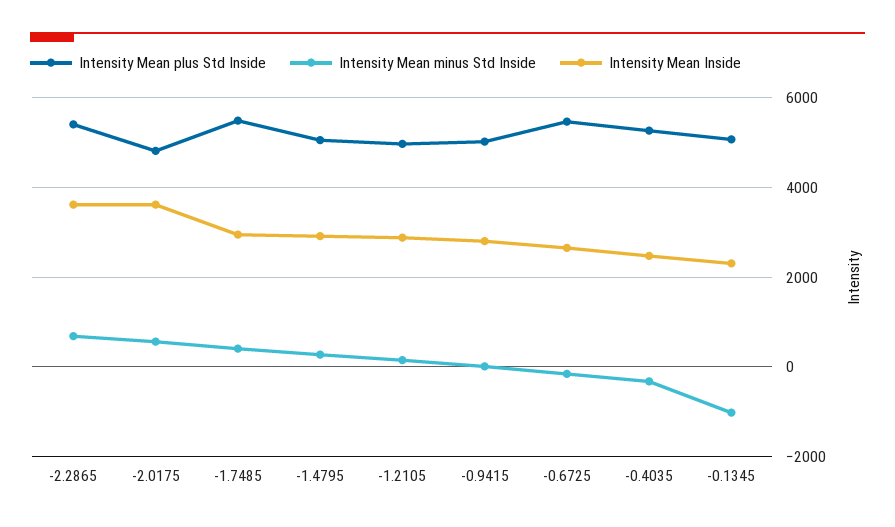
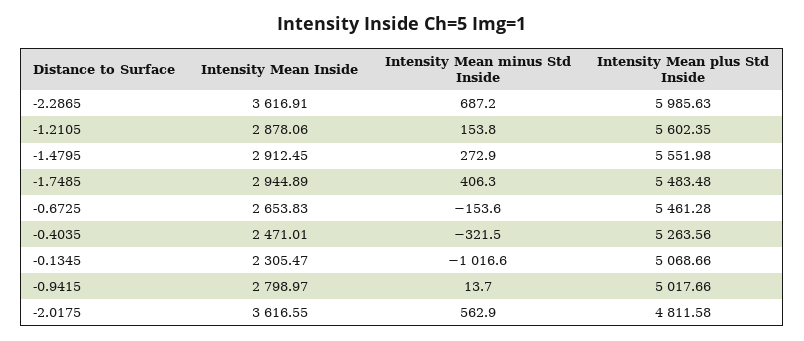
  {
    "Intensity Mean plus Std Inside": {
-     "-2.2865": 5400,
+     "-2.2865": 5985.63,
      "-2.0175": 4811.58,
      "-1.7485": 5483.48,
-     "-1.4795": 5000,
+     "-1.4795": 5551.98,
-     "-1.2105": 5000,
+     "-1.2105": 5602.35,
      "-0.9415": 5017.66,
      "-0.6725": 5461.28,
      "-0.4035": 5263.56,
      "-0.1345": 5068.66
    },
    "Intensity Mean minus Std Inside": {
      "-2.2865": 687.2,
      "-2.0175": 562.9,
      "-1.7485": 406.3,
      "-1.4795": 272.9,
      "-1.2105": 153.8,
      "-0.9415": 13.7,
      "-0.6725": -153.6,
      "-0.4035": -321.5,
      "-0.1345": -1016.6
    },
    "Intensity Mean Inside": {
      "-2.2865": 3616.91,
      "-2.0175": 3616.55,
      "-1.7485": 2944.89,
      "-1.4795": 2912.45,
      "-1.2105": 2878.06,
      "-0.9415": 2798.97,
      "-0.6725": 2653.83,
      "-0.4035": 2471.01,
      "-0.1345": 2305.47
    }
  }

